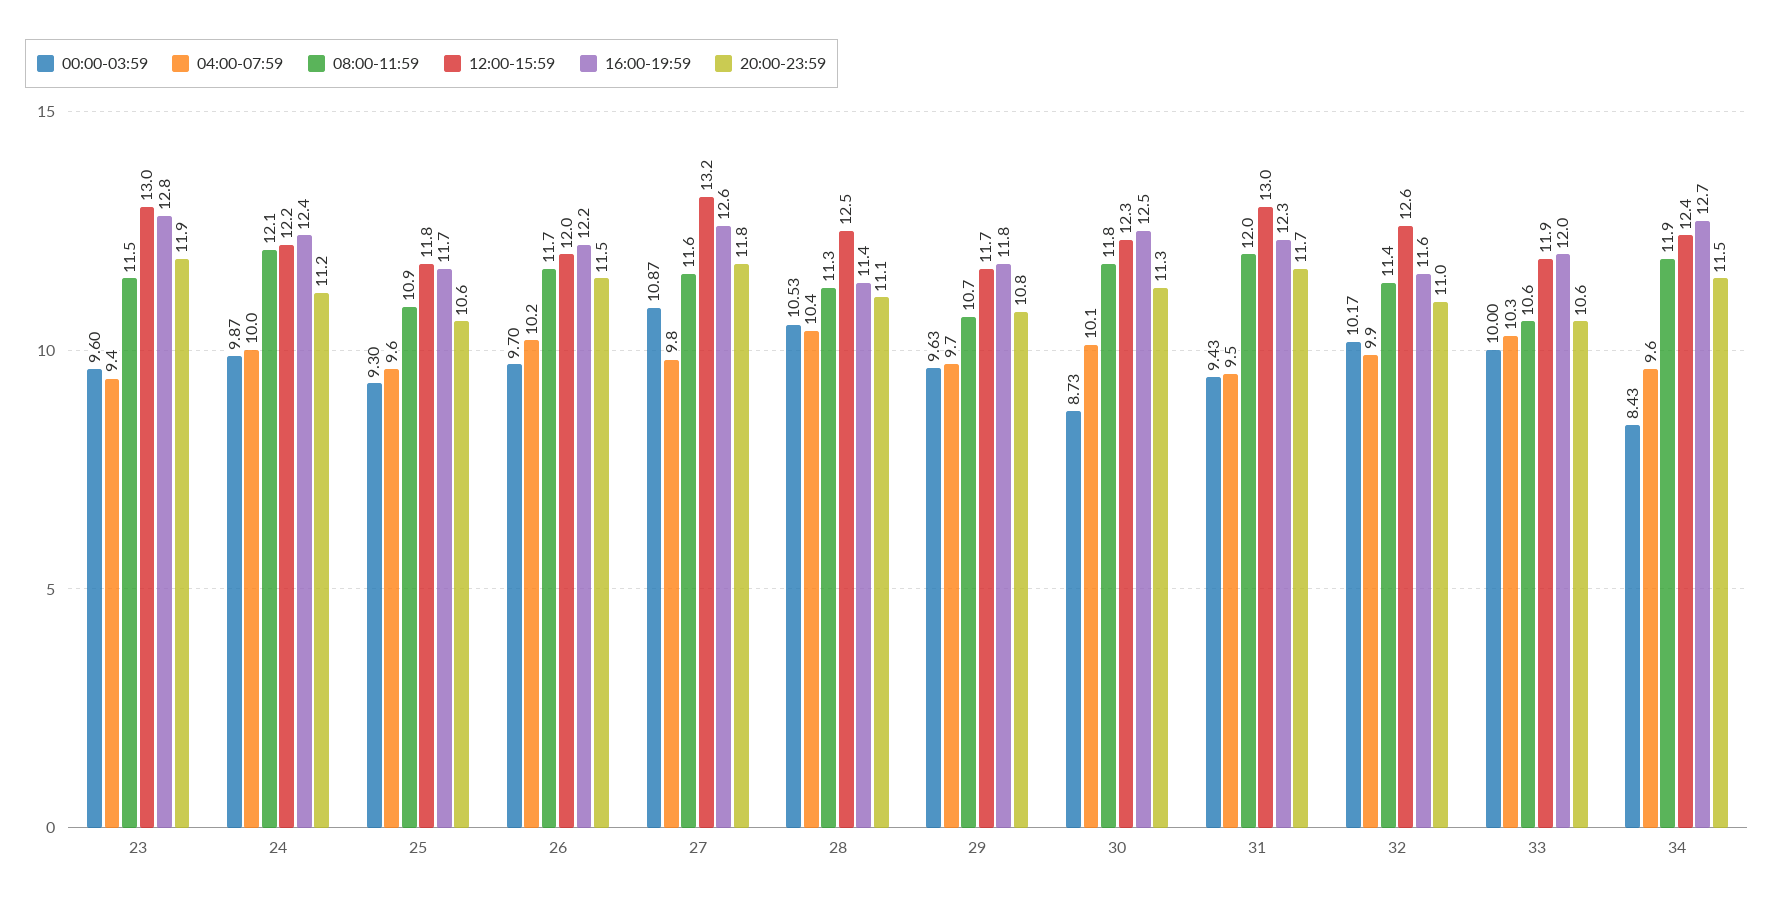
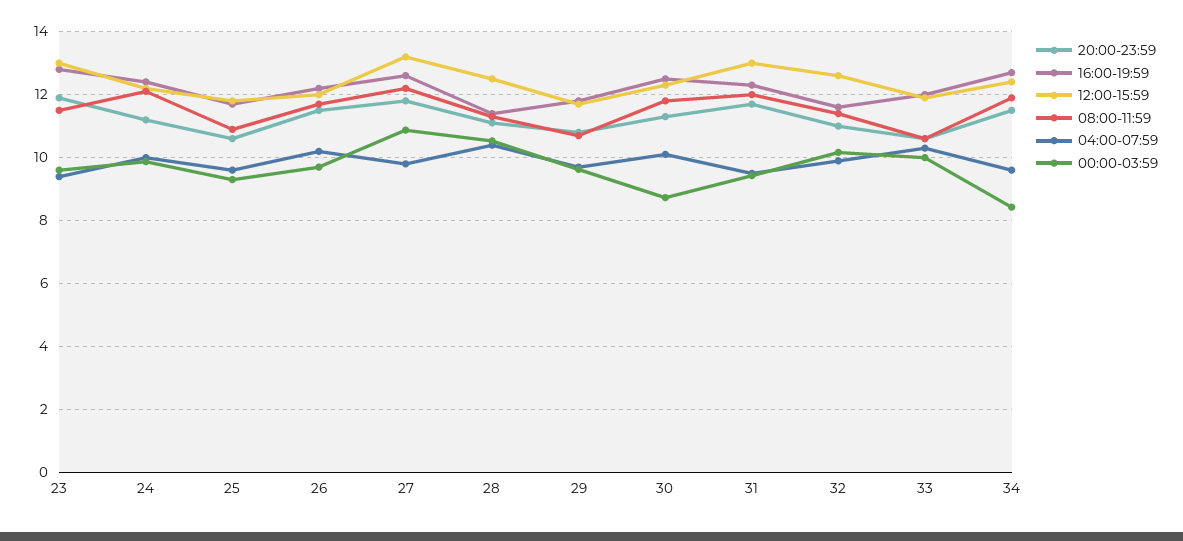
  {
    "00:00-03:59": {
      "23": 9.6,
      "24": 9.87,
      "25": 9.3,
      "26": 9.7,
      "27": 10.87,
      "28": 10.53,
      "29": 9.63,
      "30": 8.73,
      "31": 9.43,
      "32": 10.17,
      "33": 10,
      "34": 8.43
    },
    "04:00-07:59": {
      "23": 9.4,
      "24": 10,
      "25": 9.6,
      "26": 10.2,
      "27": 9.8,
      "28": 10.4,
      "29": 9.7,
      "30": 10.1,
      "31": 9.5,
      "32": 9.9,
      "33": 10.3,
      "34": 9.6
    },
    "08:00-11:59": {
      "23": 11.5,
      "24": 12.1,
      "25": 10.9,
      "26": 11.7,
-     "27": 11.6,
+     "27": 12.2,
      "28": 11.3,
      "29": 10.7,
      "30": 11.8,
      "31": 12,
      "32": 11.4,
      "33": 10.6,
      "34": 11.9
    },
    "12:00-15:59": {
      "23": 13,
      "24": 12.2,
      "25": 11.8,
      "26": 12,
      "27": 13.2,
      "28": 12.5,
      "29": 11.7,
      "30": 12.3,
      "31": 13,
      "32": 12.6,
      "33": 11.9,
      "34": 12.4
    },
    "16:00-19:59": {
      "23": 12.8,
      "24": 12.4,
      "25": 11.7,
      "26": 12.2,
      "27": 12.6,
      "28": 11.4,
      "29": 11.8,
      "30": 12.5,
      "31": 12.3,
      "32": 11.6,
      "33": 12,
      "34": 12.7
    },
    "20:00-23:59": {
      "23": 11.9,
      "24": 11.2,
      "25": 10.6,
      "26": 11.5,
      "27": 11.8,
      "28": 11.1,
      "29": 10.8,
      "30": 11.3,
      "31": 11.7,
      "32": 11,
      "33": 10.6,
      "34": 11.5
    }
  }

